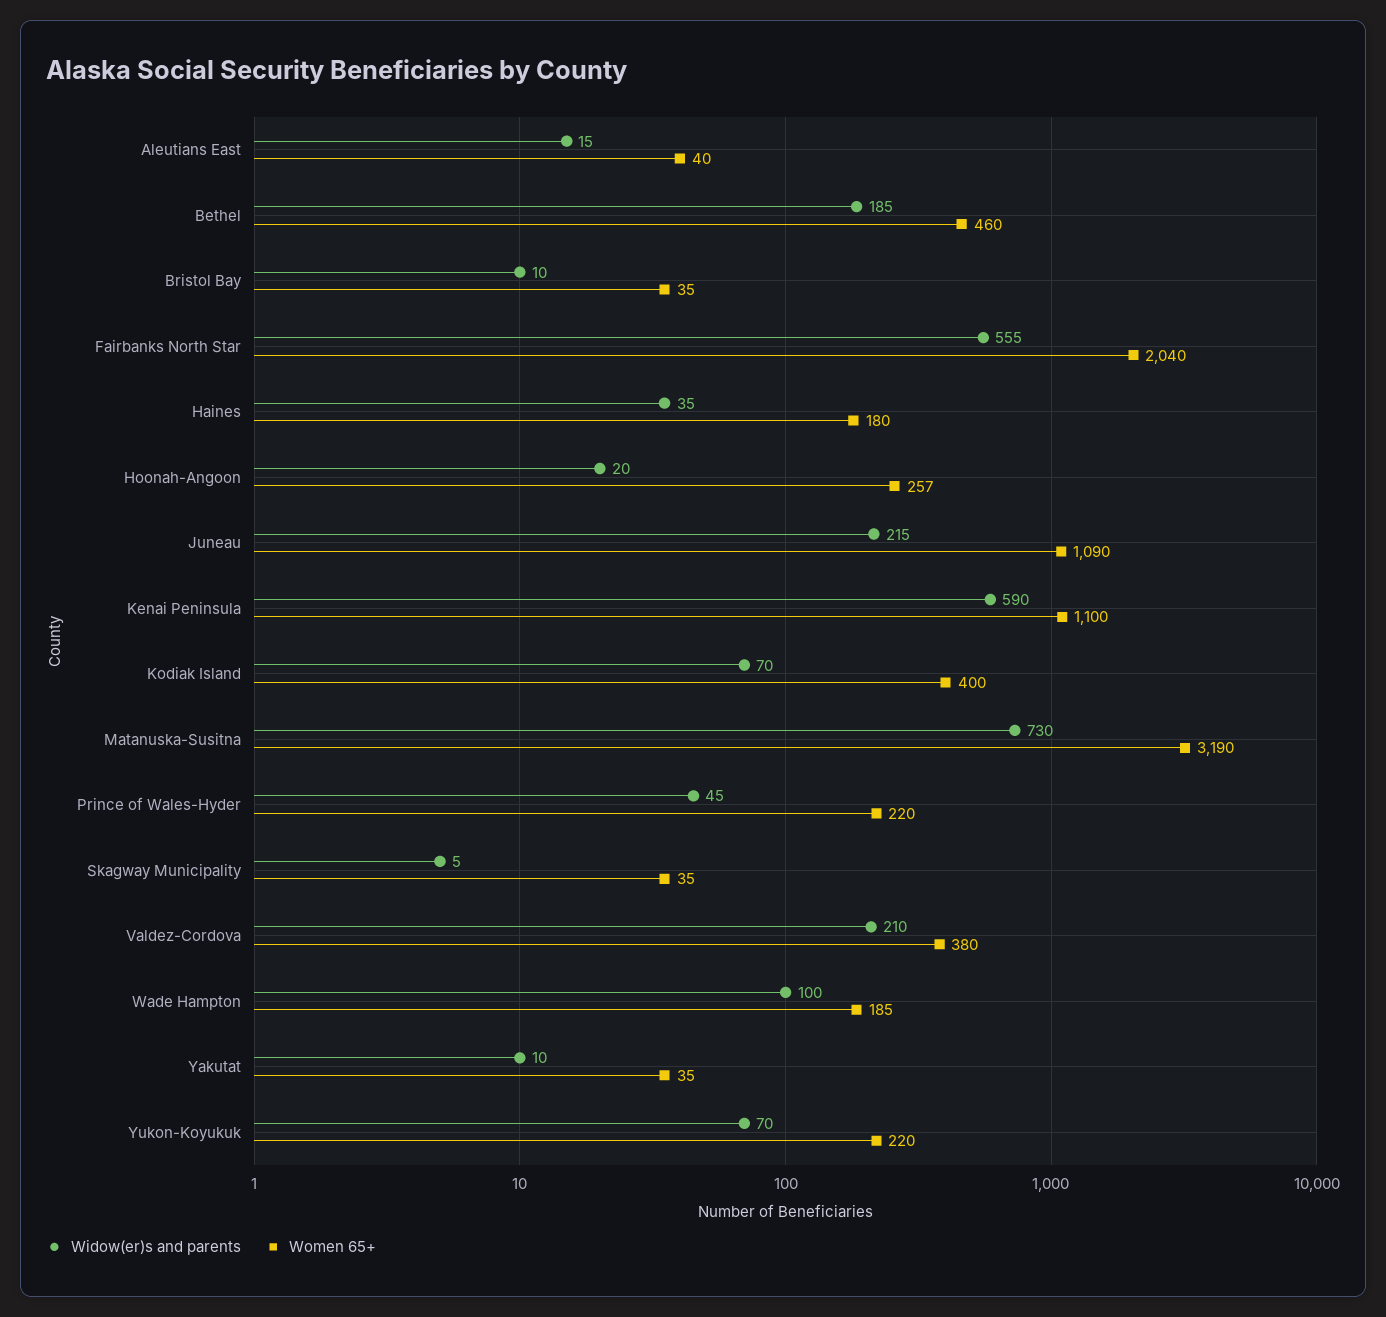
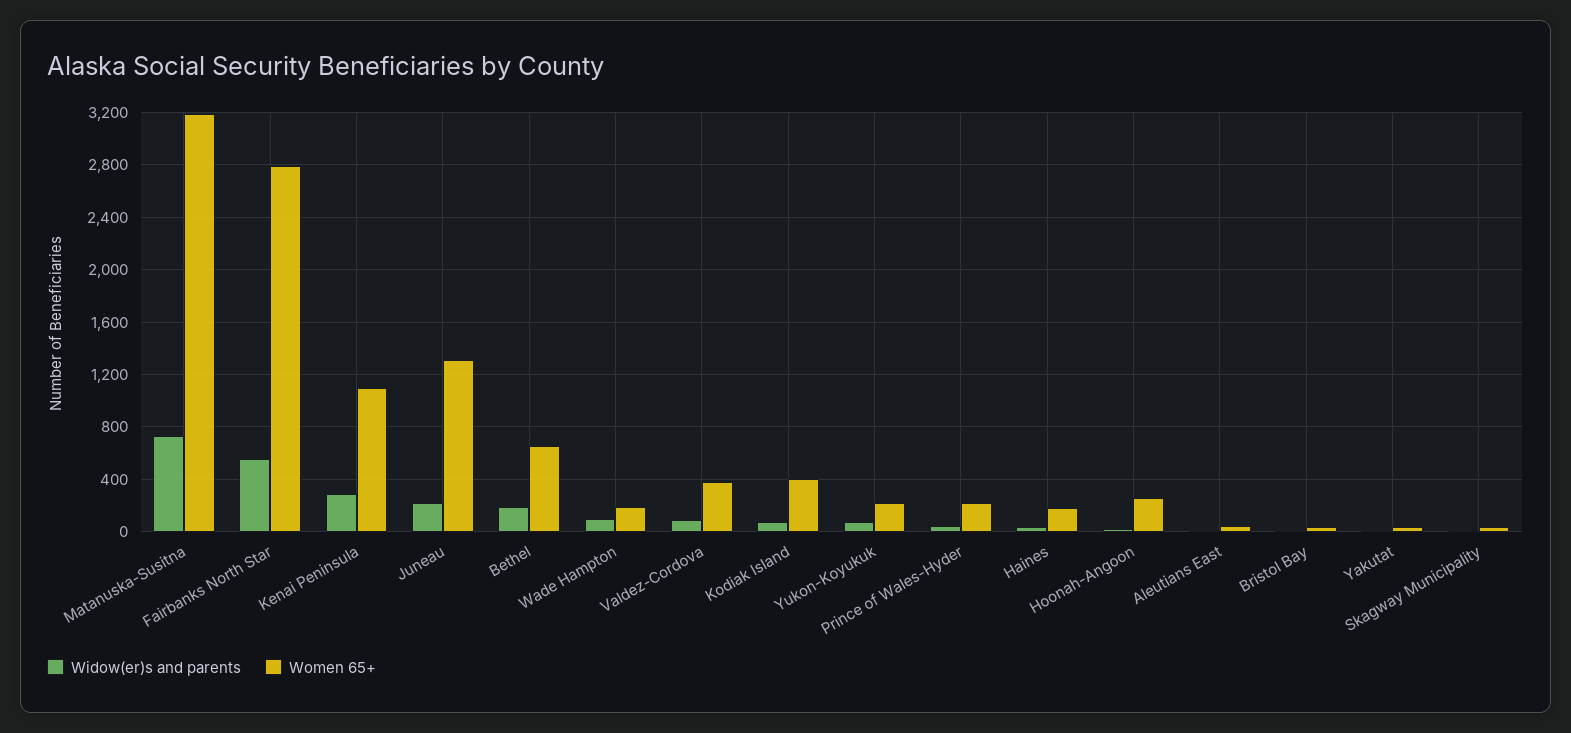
  {
    "Widow(er)s and parents": {
      "Aleutians East": 15,
      "Bethel": 185,
      "Bristol Bay": 10,
      "Fairbanks North Star": 555,
      "Haines": 35,
      "Hoonah-Angoon": 20,
      "Juneau": 215,
-     "Kenai Peninsula": 590,
+     "Kenai Peninsula": 300,
      "Kodiak Island": 70,
      "Matanuska-Susitna": 730,
      "Prince of Wales-Hyder": 45,
      "Skagway Municipality": 5,
-     "Valdez-Cordova": 210,
+     "Valdez-Cordova": 100,
      "Wade Hampton": 100,
      "Yakutat": 10,
      "Yukon-Koyukuk": 70
    },
    "Women 65+": {
      "Aleutians East": 40,
-     "Bethel": 460,
+     "Bethel": 650,
      "Bristol Bay": 35,
-     "Fairbanks North Star": 2040,
+     "Fairbanks North Star": 2800,
      "Haines": 180,
      "Hoonah-Angoon": 257,
-     "Juneau": 1090,
+     "Juneau": 1300,
      "Kenai Peninsula": 1100,
      "Kodiak Island": 400,
      "Matanuska-Susitna": 3190,
      "Prince of Wales-Hyder": 220,
      "Skagway Municipality": 35,
      "Valdez-Cordova": 380,
      "Wade Hampton": 185,
      "Yakutat": 35,
      "Yukon-Koyukuk": 220
    }
  }

